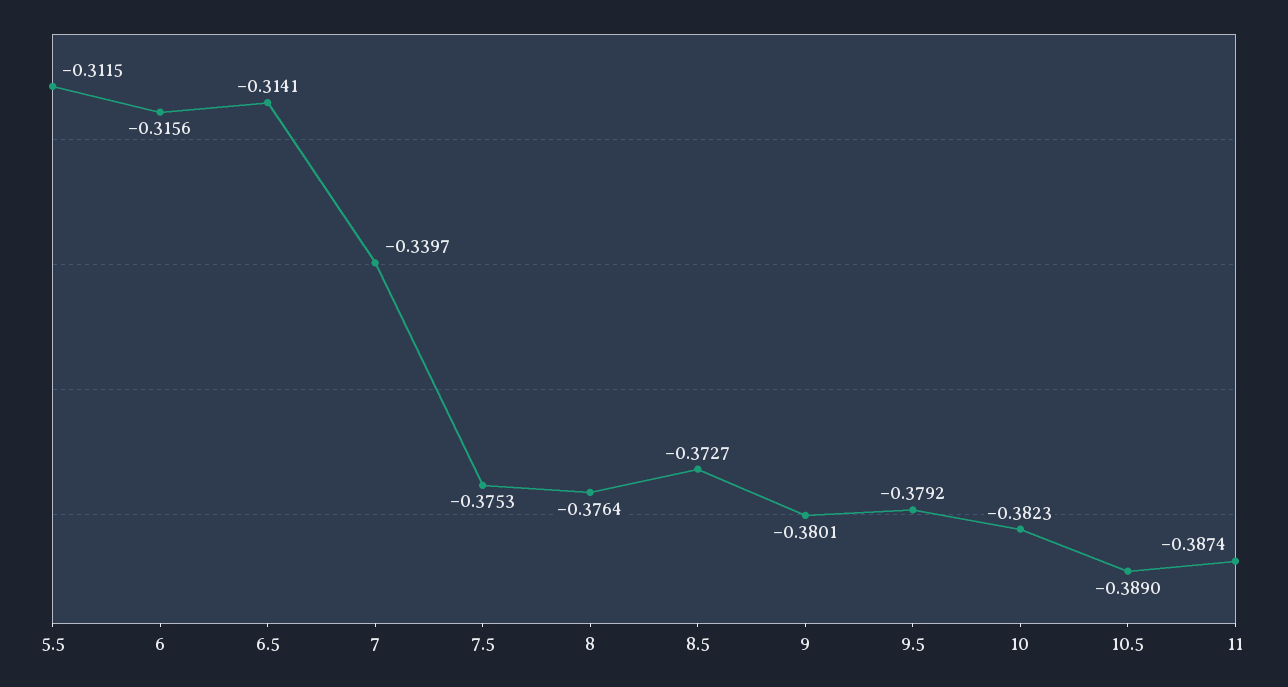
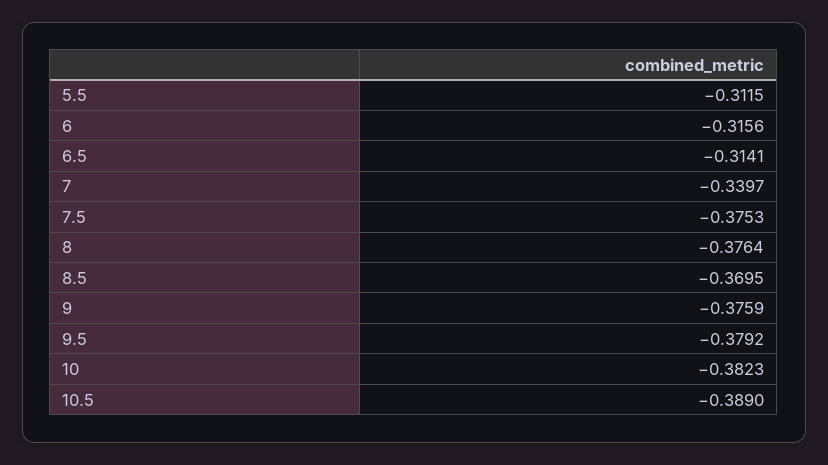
  {
    "5.5": -0.3115,
    "6": -0.3156,
    "6.5": -0.3141,
    "7": -0.3397,
    "7.5": -0.3753,
    "8": -0.3764,
-   "8.5": -0.3727,
+   "8.5": -0.3695,
-   "9": -0.3801,
+   "9": -0.3759,
    "9.5": -0.3792,
    "10": -0.3823,
-   "10.5": -0.389,
+   "10.5": -0.389
-   "11": -0.3874
  }

